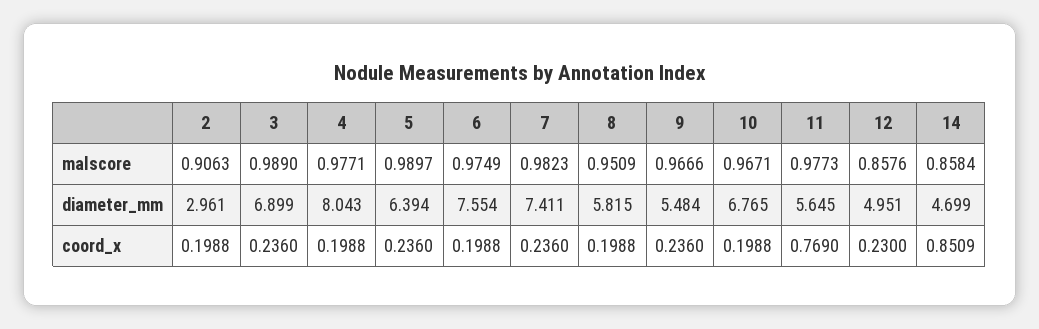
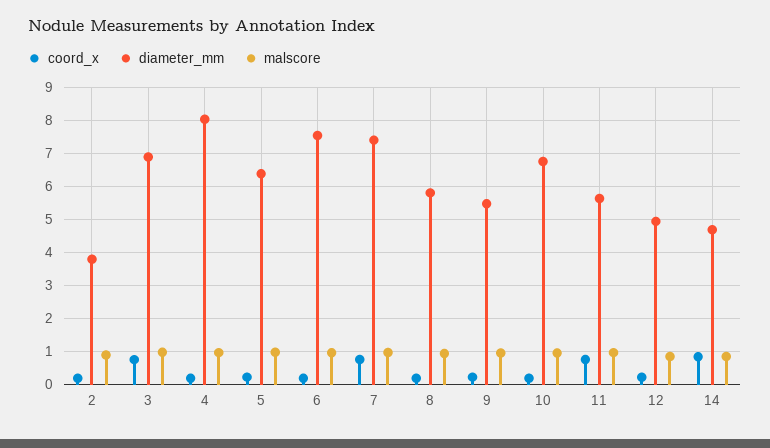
  {
    "malscore": {
      "2": 0.9063,
      "3": 0.989,
      "4": 0.9771,
      "5": 0.9897,
      "6": 0.9749,
      "7": 0.9823,
      "8": 0.9509,
      "9": 0.9666,
      "10": 0.9671,
      "11": 0.9773,
      "12": 0.8576,
      "14": 0.8584
    },
    "diameter_mm": {
-     "2": 2.961,
+     "2": 3.8,
      "3": 6.899,
      "4": 8.043,
      "5": 6.394,
      "6": 7.554,
      "7": 7.411,
      "8": 5.815,
      "9": 5.484,
      "10": 6.765,
      "11": 5.645,
      "12": 4.951,
      "14": 4.699
    },
    "coord_x": {
      "2": 0.1988,
-     "3": 0.236,
+     "3": 0.8,
      "4": 0.1988,
      "5": 0.236,
      "6": 0.1988,
-     "7": 0.236,
+     "7": 0.8,
      "8": 0.1988,
      "9": 0.236,
      "10": 0.1988,
      "11": 0.769,
      "12": 0.23,
      "14": 0.8509
    }
  }

